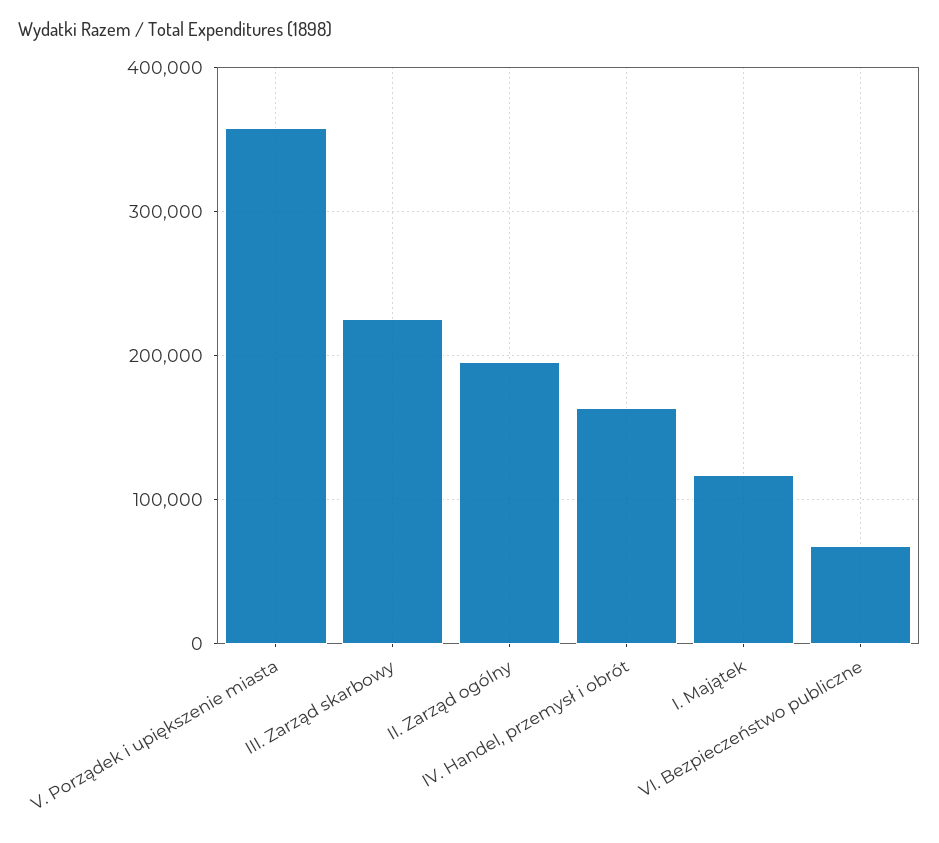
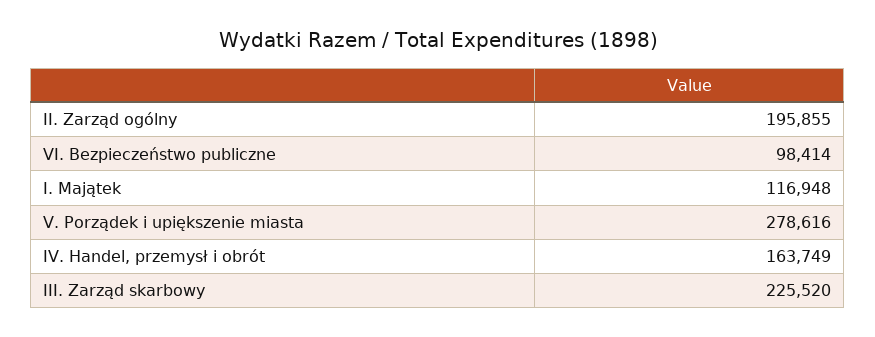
  {
-   "V. Porządek i upiększenie miasta": 360000,
+   "V. Porządek i upiększenie miasta": 278616,
    "III. Zarząd skarbowy": 225520,
    "II. Zarząd ogólny": 195855,
    "IV. Handel, przemysł i obrót": 163749,
    "I. Majątek": 116948,
-   "VI. Bezpieczeństwo publiczne": 70000
+   "VI. Bezpieczeństwo publiczne": 98414
  }

